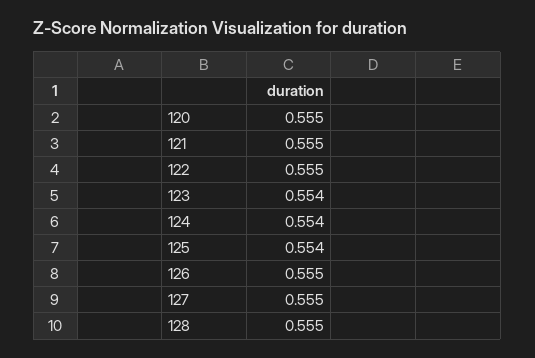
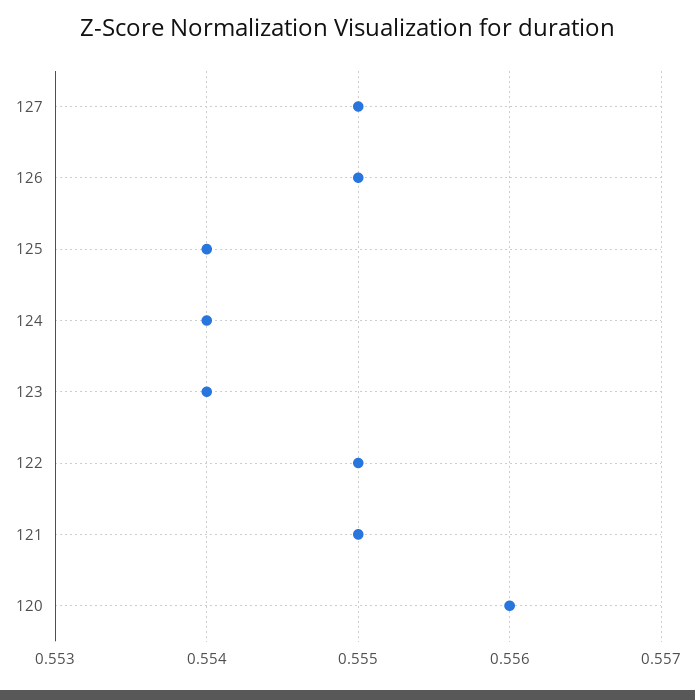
  {
-   "120": 0.555,
+   "120": 0.556,
    "121": 0.555,
    "122": 0.555,
    "123": 0.554,
    "124": 0.554,
    "125": 0.554,
    "126": 0.555,
-   "127": 0.555,
+   "127": 0.555
-   "128": 0.555
  }

